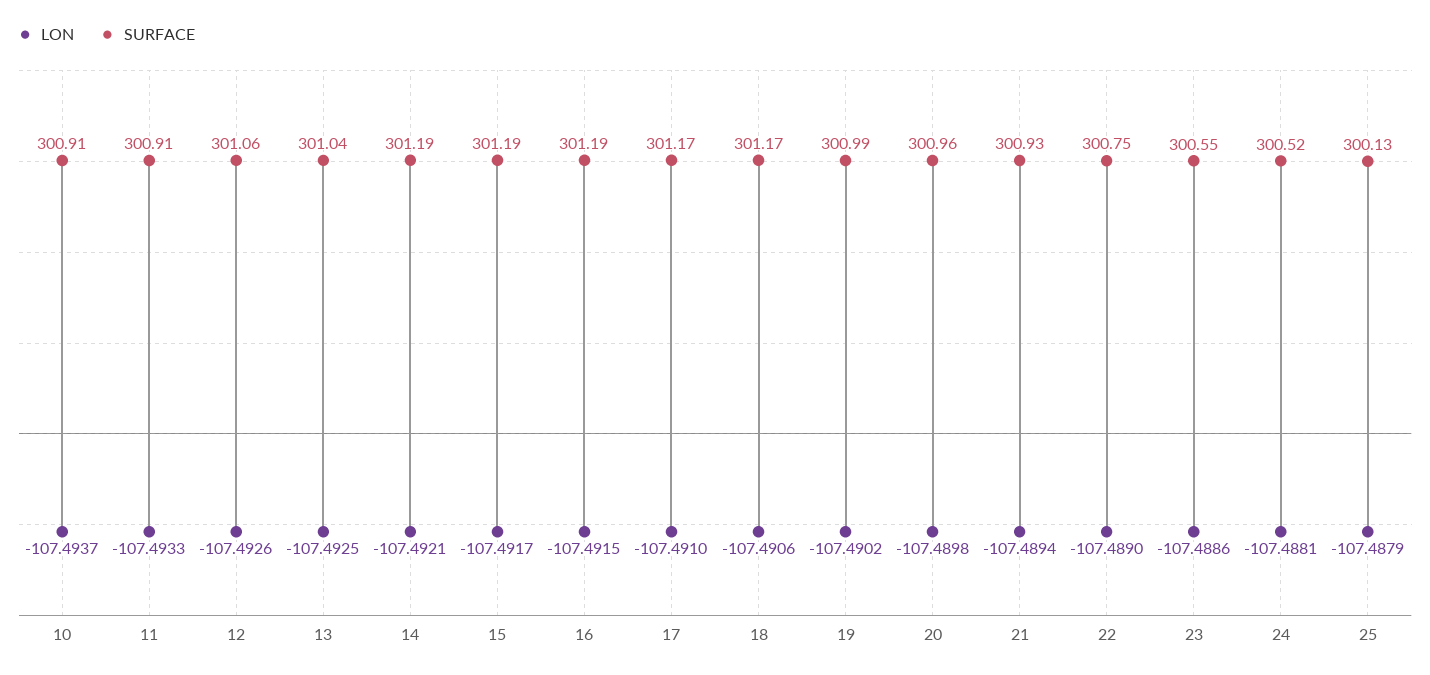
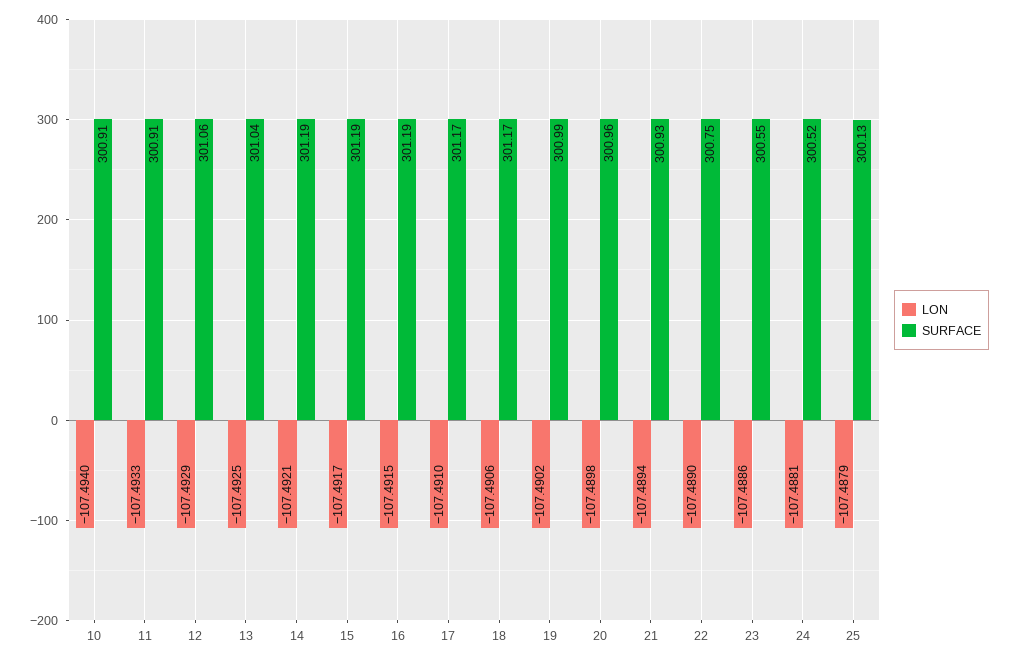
  {
    "LON": {
-     "10": -107.4937,
+     "10": -107.494,
      "11": -107.4933,
-     "12": -107.4926,
+     "12": -107.4929,
      "13": -107.4925,
      "14": -107.4921,
      "15": -107.4917,
      "16": -107.4915,
      "17": -107.491,
      "18": -107.4906,
      "19": -107.4902,
      "20": -107.4898,
      "21": -107.4894,
      "22": -107.489,
      "23": -107.4886,
      "24": -107.4881,
      "25": -107.4879
    },
    "SURFACE": {
      "10": 300.91,
      "11": 300.91,
      "12": 301.06,
      "13": 301.04,
      "14": 301.19,
      "15": 301.19,
      "16": 301.19,
      "17": 301.17,
      "18": 301.17,
      "19": 300.99,
      "20": 300.96,
      "21": 300.93,
      "22": 300.75,
      "23": 300.55,
      "24": 300.52,
      "25": 300.13
    }
  }

